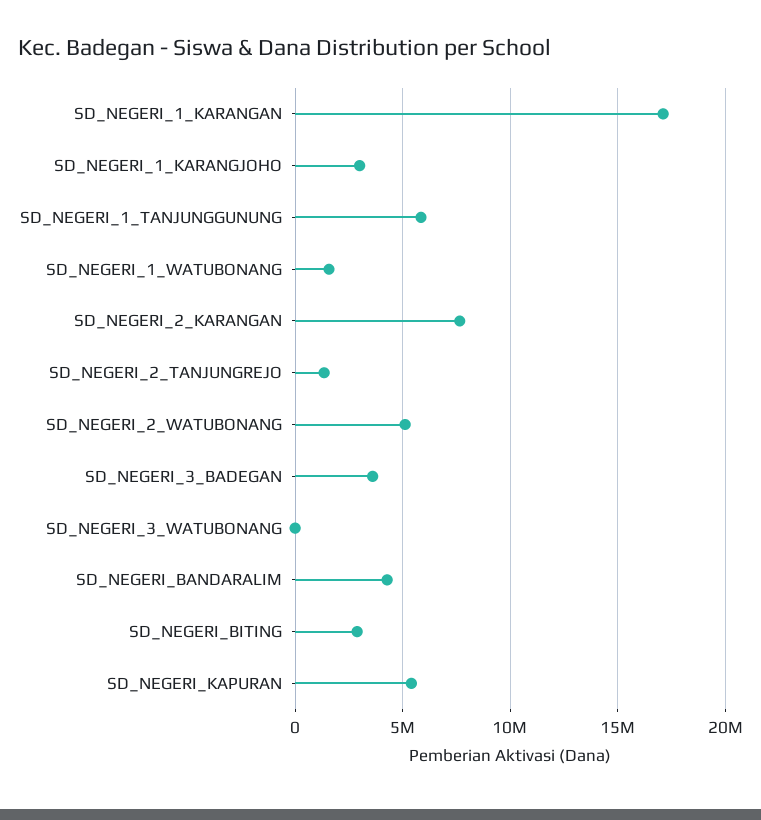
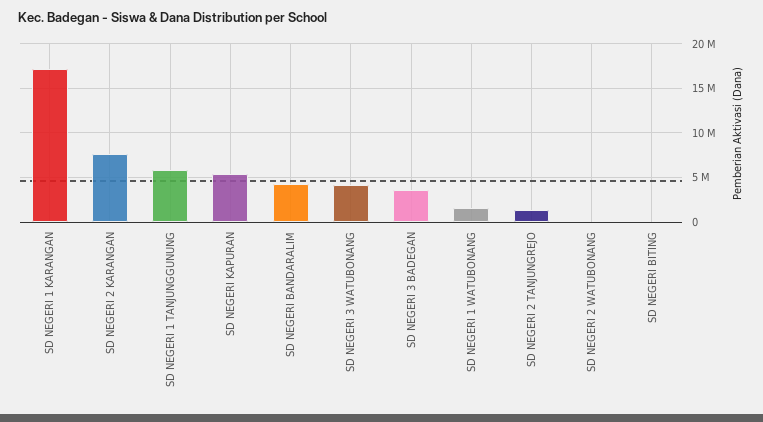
  {
    "SD_NEGERI_1_KARANGAN": 17000000,
-   "SD_NEGERI_1_KARANGJOHO": 3000000,
    "SD_NEGERI_1_TANJUNGGUNUNG": 6000000,
    "SD_NEGERI_1_WATUBONANG": 1500000,
    "SD_NEGERI_2_KARANGAN": 7500000,
    "SD_NEGERI_2_TANJUNGREJO": 1500000,
-   "SD_NEGERI_2_WATUBONANG": 5000000,
+   "SD_NEGERI_2_WATUBONANG": 0,
    "SD_NEGERI_3_BADEGAN": 3500000,
-   "SD_NEGERI_3_WATUBONANG": 0,
+   "SD_NEGERI_3_WATUBONANG": 4000000,
    "SD_NEGERI_BANDARALIM": 4500000,
-   "SD_NEGERI_BITING": 3000000,
+   "SD_NEGERI_BITING": 0,
    "SD_NEGERI_KAPURAN": 5500000
  }

